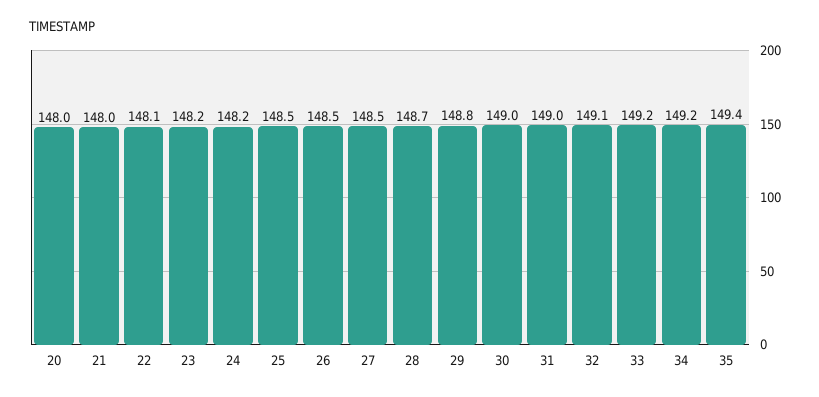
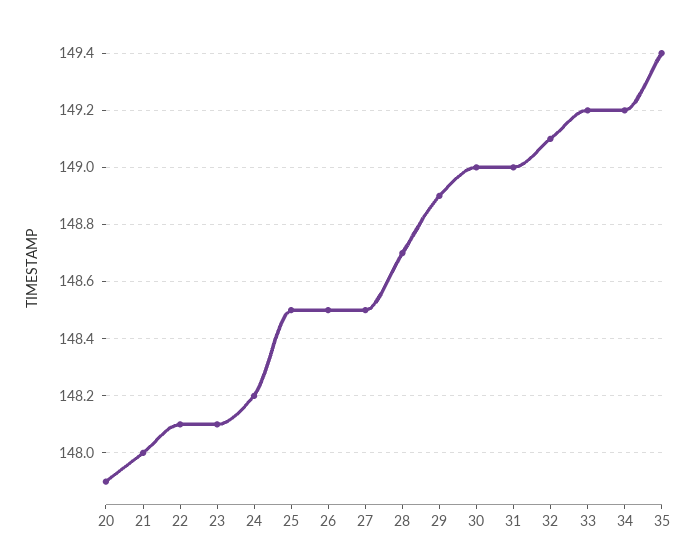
  {
-   "20": 148,
+   "20": 147.9,
    "21": 148,
    "22": 148.1,
-   "23": 148.2,
+   "23": 148.1,
    "24": 148.2,
    "25": 148.5,
    "26": 148.5,
    "27": 148.5,
    "28": 148.7,
-   "29": 148.8,
+   "29": 148.9,
    "30": 149,
    "31": 149,
    "32": 149.1,
    "33": 149.2,
    "34": 149.2,
    "35": 149.4
  }

